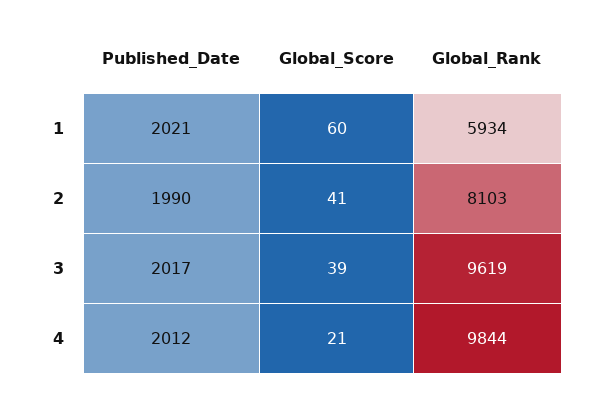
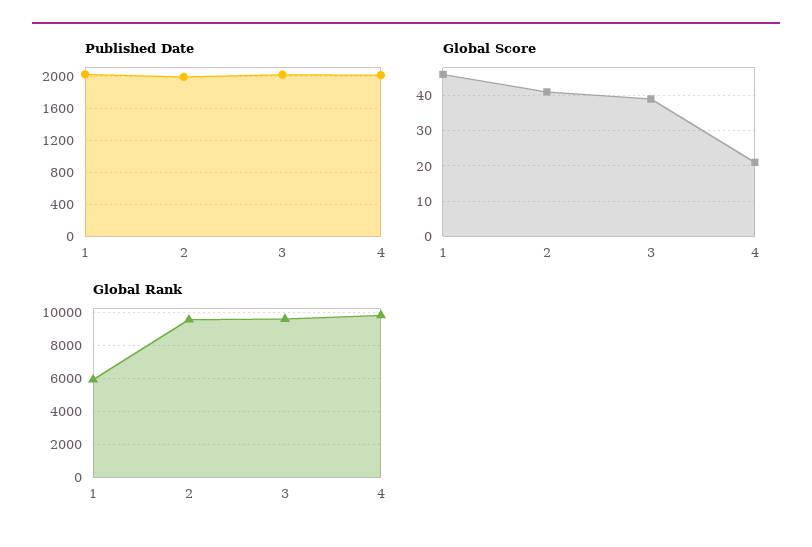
  {
    "Published_Date": {
      "1": 2021,
      "2": 1990,
      "3": 2017,
      "4": 2012
    },
    "Global_Score": {
-     "1": 60,
+     "1": 45,
      "2": 41,
      "3": 39,
      "4": 21
    },
    "Global_Rank": {
      "1": 5934,
-     "2": 8103,
+     "2": 9500,
      "3": 9619,
      "4": 9844
    }
  }

